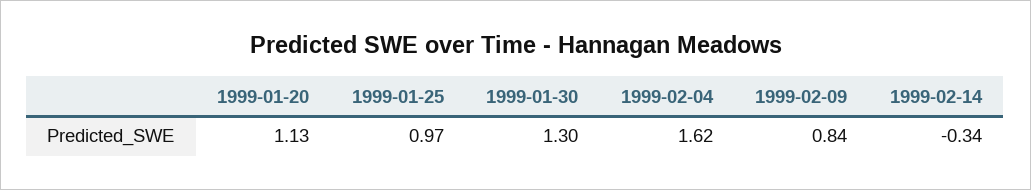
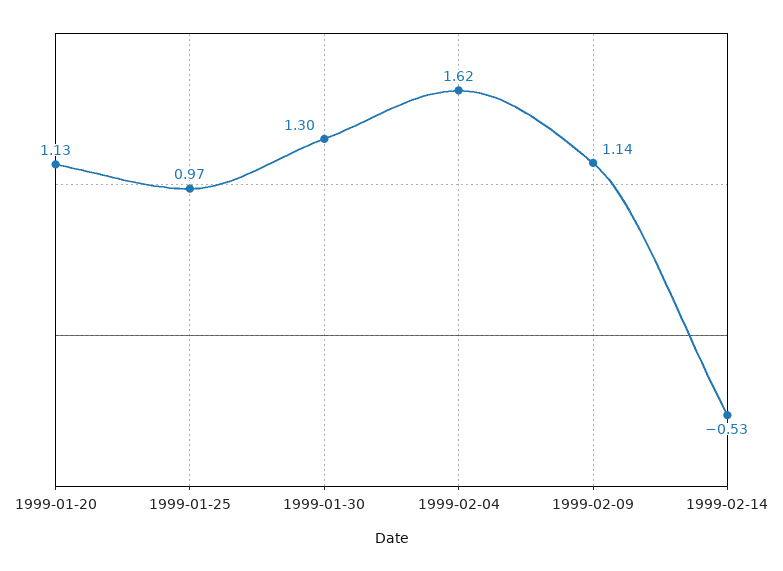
  {
    "1999-01-20": 1.13,
    "1999-01-25": 0.97,
    "1999-01-30": 1.3,
    "1999-02-04": 1.62,
-   "1999-02-09": 0.84,
+   "1999-02-09": 1.14,
-   "1999-02-14": -0.34
+   "1999-02-14": -0.53
  }

